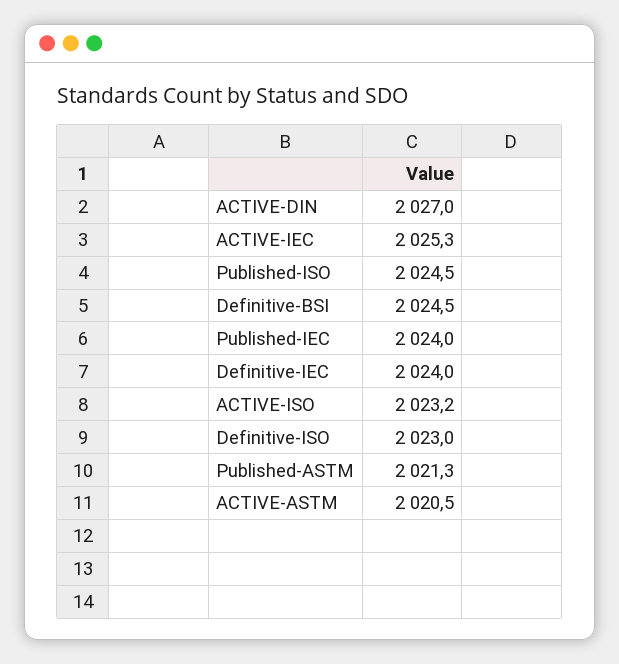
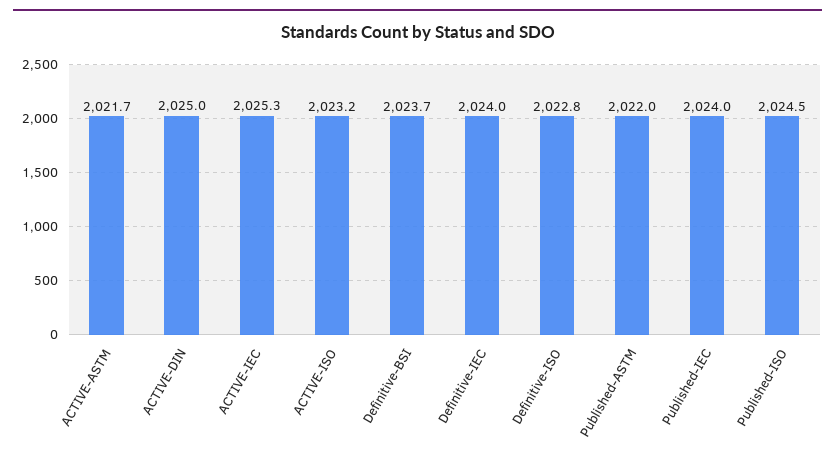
  {
-   "ACTIVE-DIN": 2027,
+   "ACTIVE-DIN": 2025,
    "ACTIVE-IEC": 2025.3,
    "Published-ISO": 2024.5,
-   "Definitive-BSI": 2024.5,
+   "Definitive-BSI": 2023.7,
    "Published-IEC": 2024,
    "Definitive-IEC": 2024,
    "ACTIVE-ISO": 2023.2,
-   "Definitive-ISO": 2023,
+   "Definitive-ISO": 2022.8,
-   "Published-ASTM": 2021.3,
+   "Published-ASTM": 2022,
-   "ACTIVE-ASTM": 2020.5
+   "ACTIVE-ASTM": 2021.7
  }

